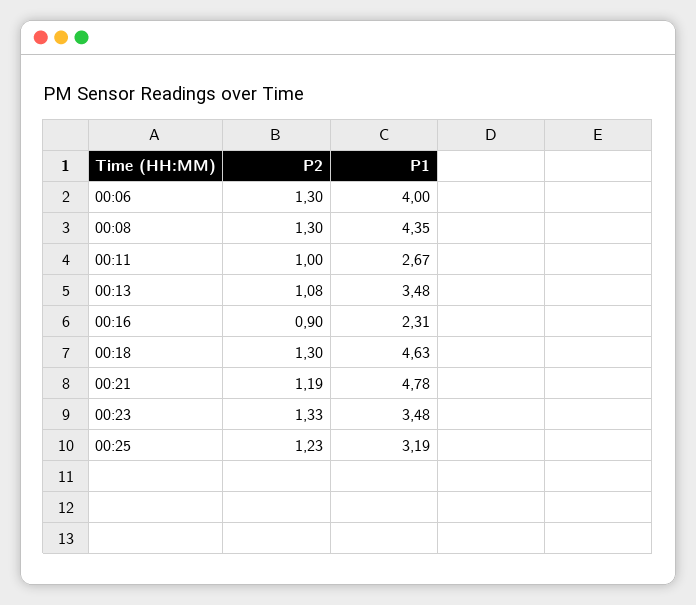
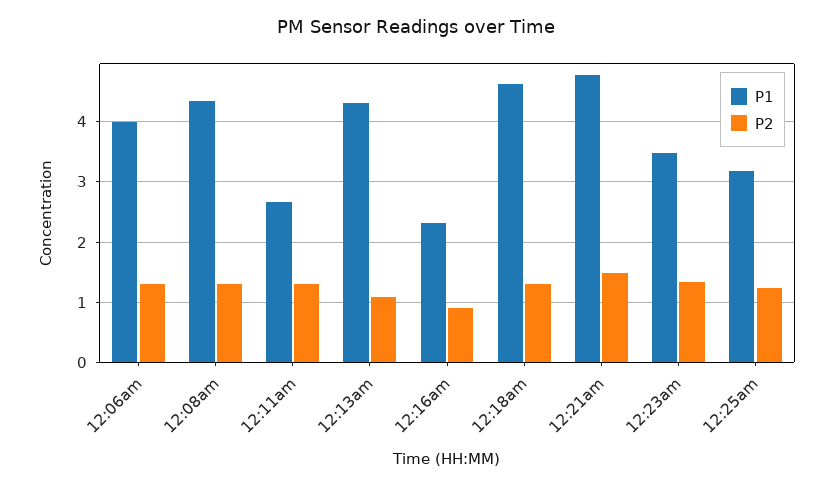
  {
    "P2": {
      "00:06": 1.3,
      "00:08": 1.3,
-     "00:11": 1,
+     "00:11": 1.3,
      "00:13": 1.08,
      "00:16": 0.9,
      "00:18": 1.3,
-     "00:21": 1.19,
+     "00:21": 1.5,
      "00:23": 1.33,
      "00:25": 1.23
    },
    "P1": {
      "00:06": 4,
      "00:08": 4.35,
      "00:11": 2.67,
-     "00:13": 3.48,
+     "00:13": 4.3,
      "00:16": 2.31,
      "00:18": 4.63,
      "00:21": 4.78,
      "00:23": 3.48,
      "00:25": 3.19
    }
  }

